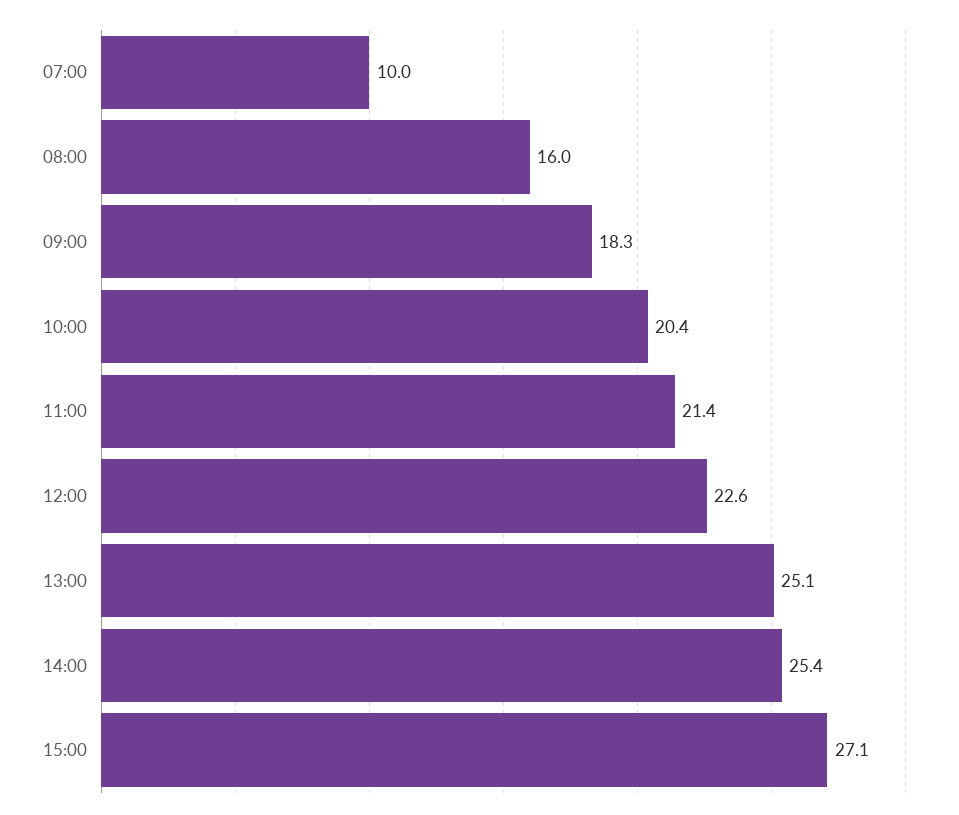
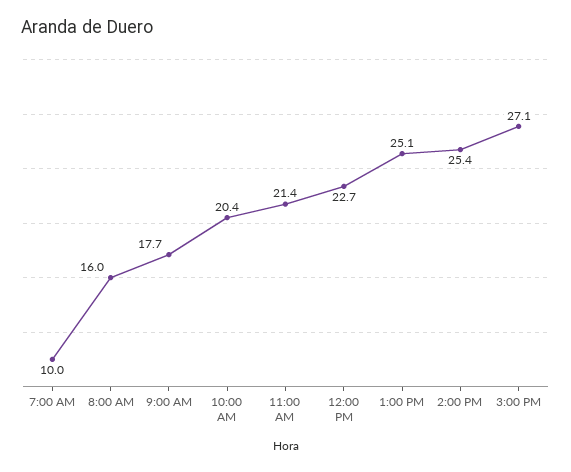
  {
    "07:00": 10,
    "08:00": 16,
-   "09:00": 18.3,
+   "09:00": 17.7,
    "10:00": 20.4,
    "11:00": 21.4,
-   "12:00": 22.6,
+   "12:00": 22.7,
    "13:00": 25.1,
    "14:00": 25.4,
    "15:00": 27.1
  }

